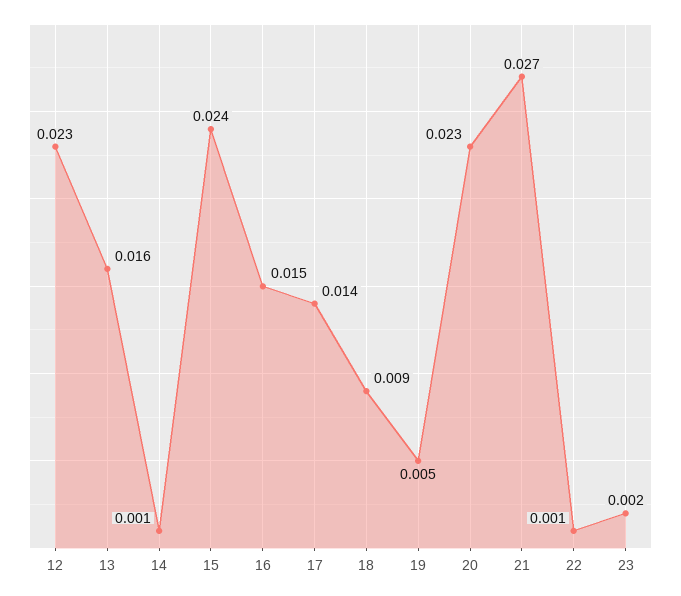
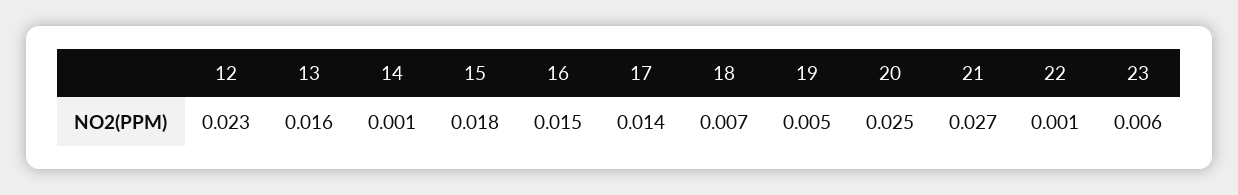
  {
    "12": 0.023,
    "13": 0.016,
    "14": 0.001,
-   "15": 0.024,
+   "15": 0.018,
    "16": 0.015,
    "17": 0.014,
-   "18": 0.009,
+   "18": 0.007,
    "19": 0.005,
-   "20": 0.023,
+   "20": 0.025,
    "21": 0.027,
    "22": 0.001,
-   "23": 0.002
+   "23": 0.006
  }

